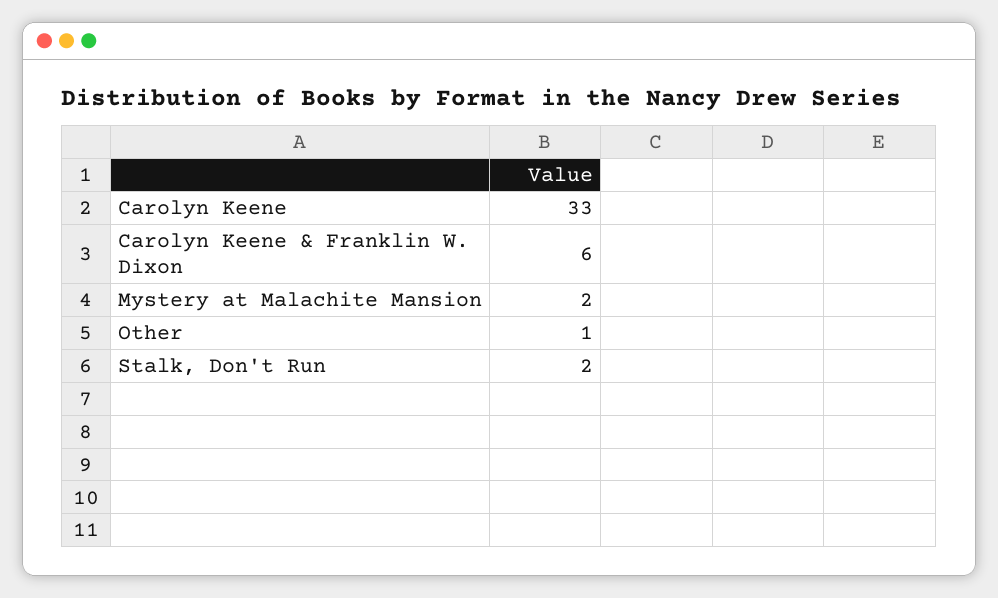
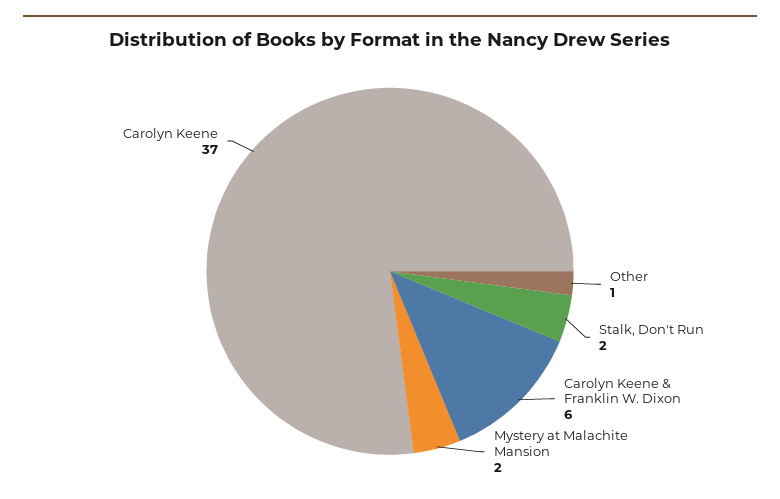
  {
-   "Carolyn Keene": 33,
+   "Carolyn Keene": 37,
    "Carolyn Keene & Franklin W. Dixon": 6,
    "Mystery at Malachite Mansion": 2,
    "Other": 1,
    "Stalk, Don't Run": 2
  }

